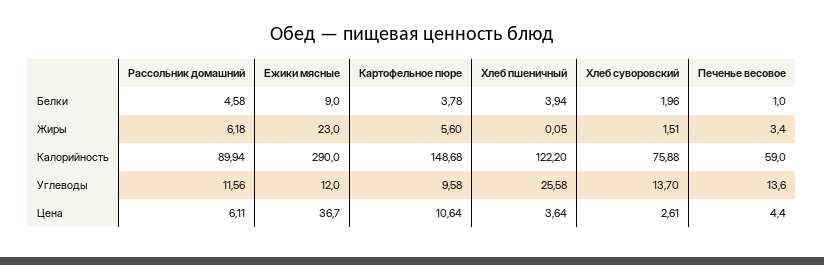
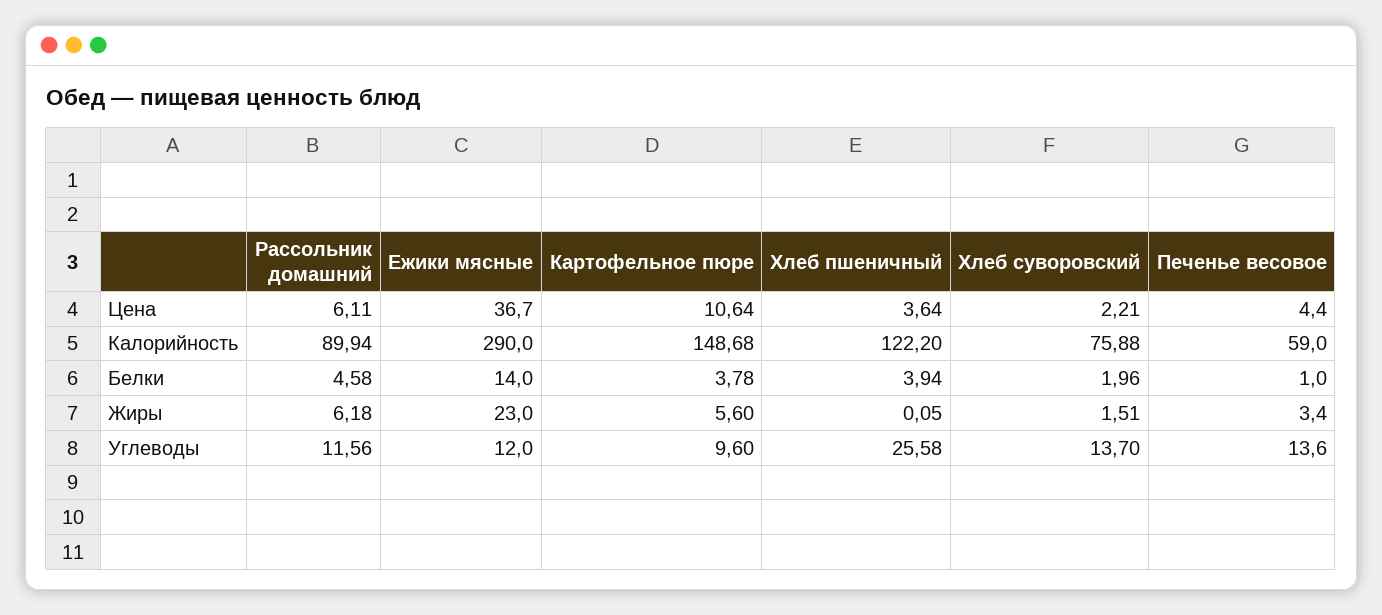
  {
    "Рассольник домашний": {
      "Белки": 4.58,
      "Жиры": 6.18,
      "Калорийность": 89.94,
      "Углеводы": 11.56,
      "Цена": 6.11
    },
    "Ежики мясные": {
-     "Белки": 9,
+     "Белки": 14,
      "Жиры": 23,
      "Калорийность": 290,
      "Углеводы": 12,
      "Цена": 36.7
    },
    "Картофельное пюре": {
      "Белки": 3.78,
      "Жиры": 5.6,
      "Калорийность": 148.68,
-     "Углеводы": 9.58,
+     "Углеводы": 9.6,
      "Цена": 10.64
    },
    "Хлеб пшеничный": {
      "Белки": 3.94,
      "Жиры": 0.05,
      "Калорийность": 122.2,
      "Углеводы": 25.58,
      "Цена": 3.64
    },
    "Хлеб суворовский": {
      "Белки": 1.96,
      "Жиры": 1.51,
      "Калорийность": 75.88,
      "Углеводы": 13.7,
-     "Цена": 2.61
+     "Цена": 2.21
    },
    "Печенье весовое": {
      "Белки": 1,
      "Жиры": 3.4,
      "Калорийность": 59,
      "Углеводы": 13.6,
      "Цена": 4.4
    }
  }

